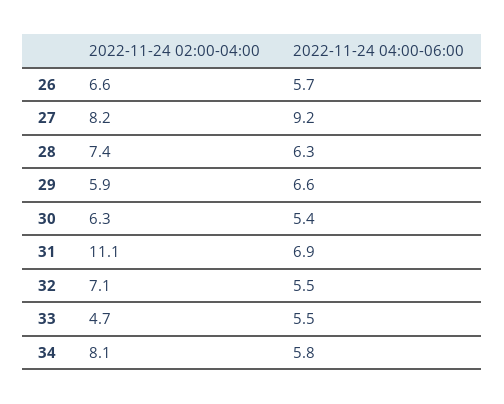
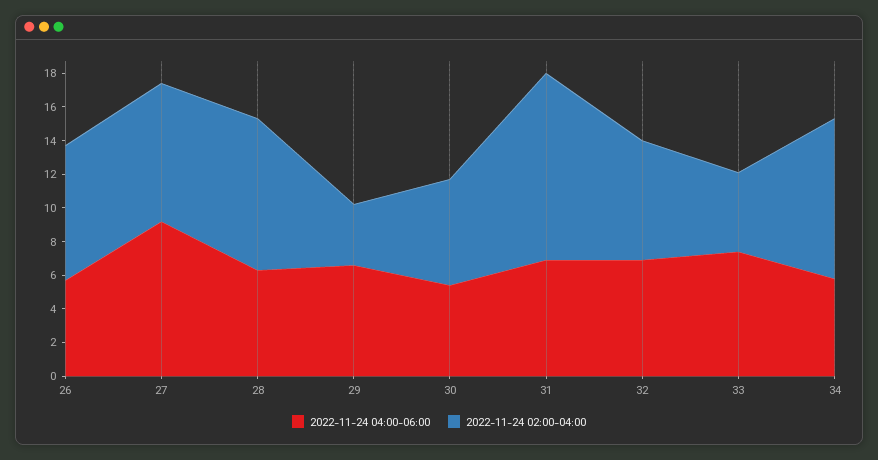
  {
    "2022-11-24 02:00-04:00": {
-     "26": 6.6,
+     "26": 8,
      "27": 8.2,
-     "28": 7.4,
+     "28": 9,
-     "29": 5.9,
+     "29": 3.5,
      "30": 6.3,
      "31": 11.1,
      "32": 7.1,
      "33": 4.7,
-     "34": 8.1
+     "34": 9.5
    },
    "2022-11-24 04:00-06:00": {
      "26": 5.7,
      "27": 9.2,
      "28": 6.3,
      "29": 6.6,
      "30": 5.4,
      "31": 6.9,
-     "32": 5.5,
+     "32": 7,
-     "33": 5.5,
+     "33": 7.5,
      "34": 5.8
    }
  }

